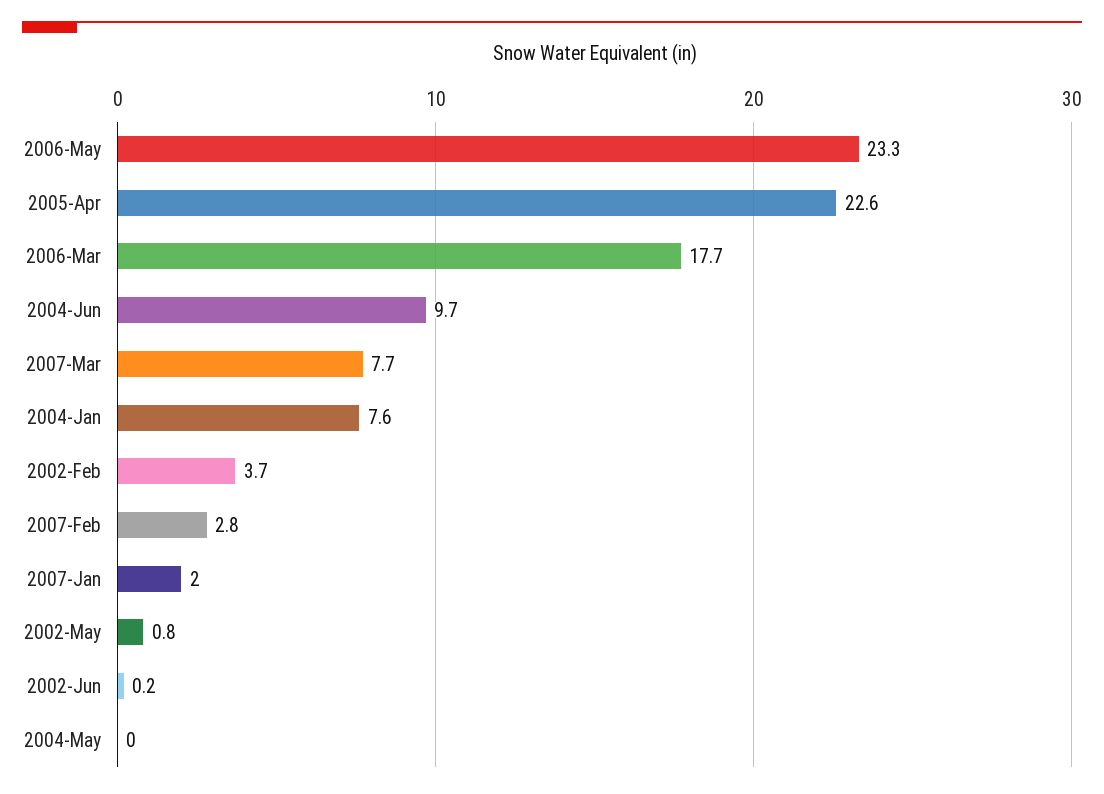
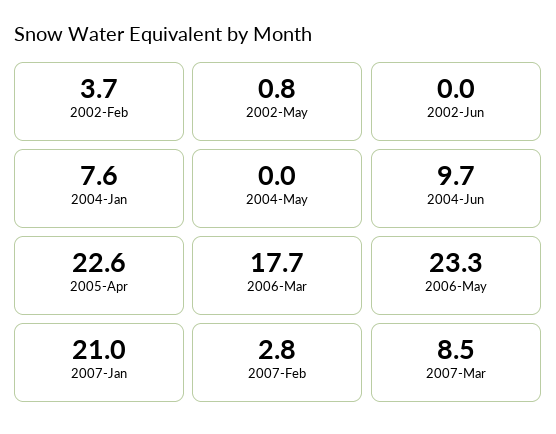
  {
    "2006-May": 23.3,
    "2005-Apr": 22.6,
    "2006-Mar": 17.7,
    "2004-Jun": 9.7,
-   "2007-Mar": 7.7,
+   "2007-Mar": 8.5,
    "2004-Jan": 7.6,
    "2002-Feb": 3.7,
    "2007-Feb": 2.8,
-   "2007-Jan": 2,
+   "2007-Jan": 21,
    "2002-May": 0.8,
-   "2002-Jun": 0.2,
+   "2002-Jun": 0,
    "2004-May": 0
  }

